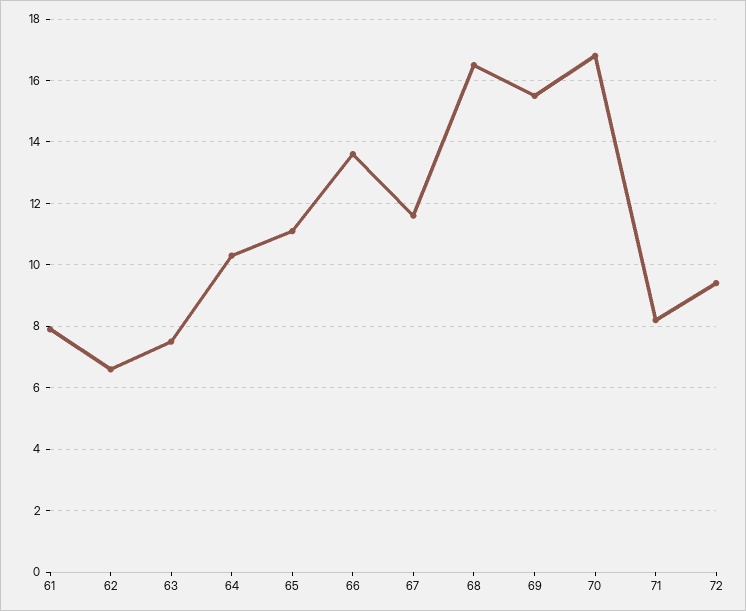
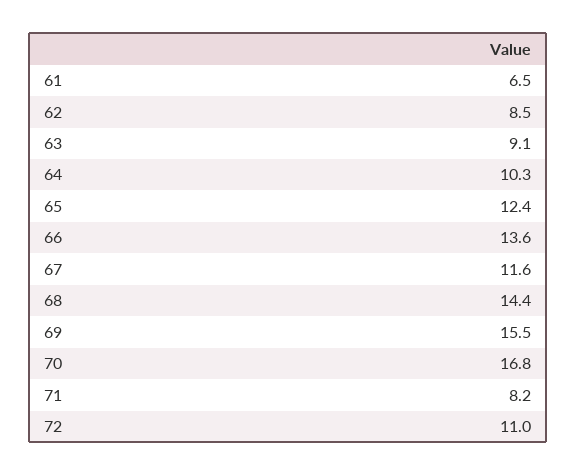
  {
-   "61": 8,
+   "61": 6.5,
-   "62": 6.5,
+   "62": 8.5,
-   "63": 7.5,
+   "63": 9.1,
    "64": 10.3,
-   "65": 11,
+   "65": 12.4,
    "66": 13.6,
    "67": 11.6,
-   "68": 16.5,
+   "68": 14.4,
    "69": 15.5,
    "70": 16.8,
    "71": 8.2,
-   "72": 9.5
+   "72": 11
  }

